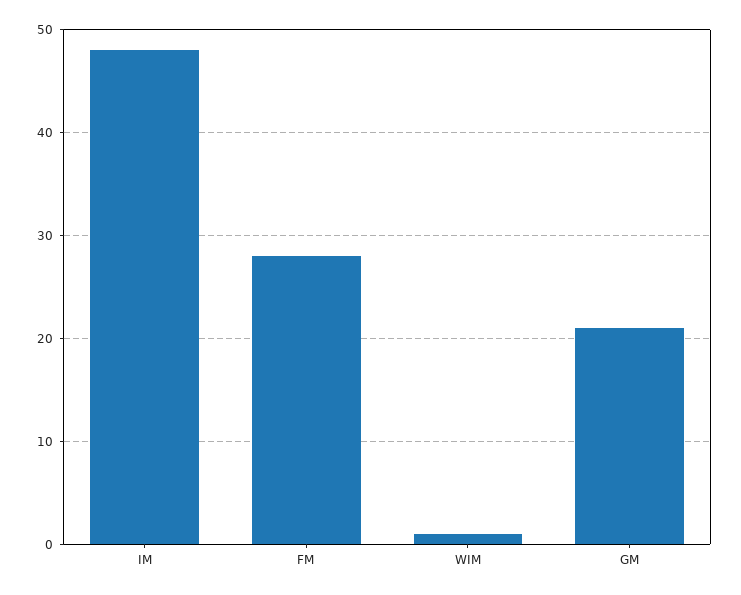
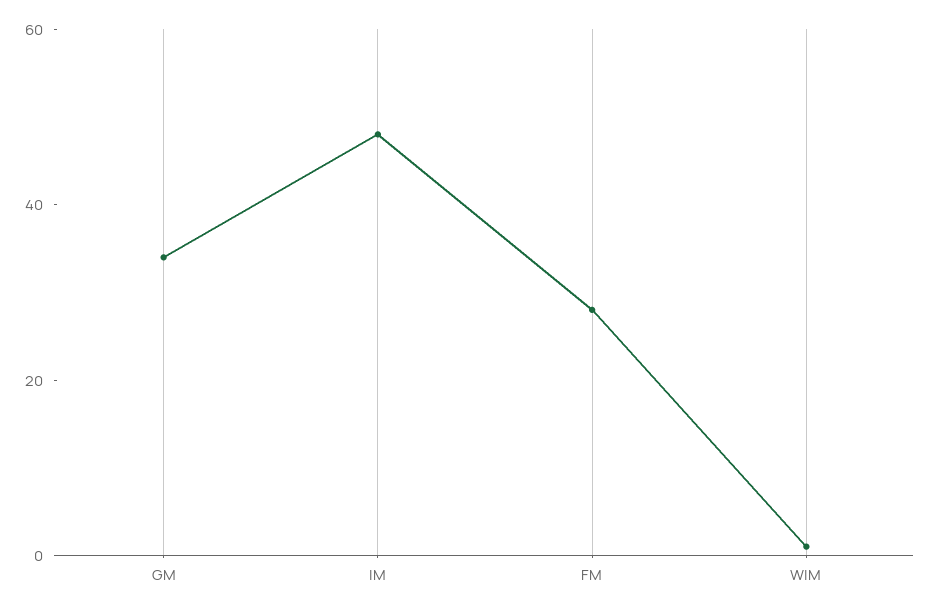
  {
    "IM": 48,
    "FM": 28,
    "WIM": 1,
-   "GM": 21
+   "GM": 35
  }

